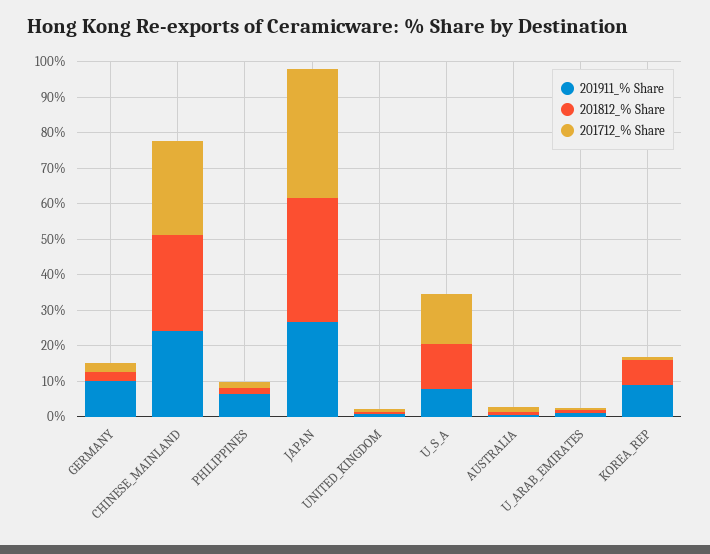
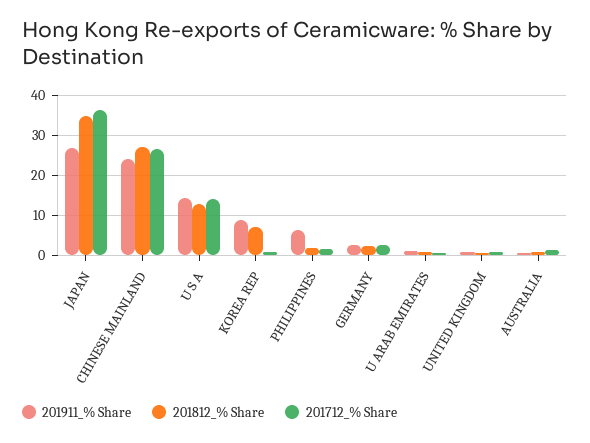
  {
    "201911_% Share": {
-     "GERMANY": 10,
+     "GERMANY": 2,
      "CHINESE_MAINLAND": 24,
      "PHILIPPINES": 6,
      "JAPAN": 26,
      "UNITED_KINGDOM": 0,
-     "U_S_A": 7.5,
+     "U_S_A": 14,
      "AUSTRALIA": 0,
      "U_ARAB_EMIRATES": 2,
      "KOREA_REP": 8
    },
    "201812_% Share": {
      "GERMANY": 2,
      "CHINESE_MAINLAND": 26,
      "PHILIPPINES": 2,
      "JAPAN": 34,
      "UNITED_KINGDOM": 0,
      "U_S_A": 12,
      "AUSTRALIA": 0,
      "U_ARAB_EMIRATES": 0,
      "KOREA_REP": 8
    },
    "201712_% Share": {
      "GERMANY": 2,
      "CHINESE_MAINLAND": 26,
      "PHILIPPINES": 2,
      "JAPAN": 36,
      "UNITED_KINGDOM": 0,
      "U_S_A": 14,
      "AUSTRALIA": 2,
      "U_ARAB_EMIRATES": 0,
      "KOREA_REP": 0
    }
  }

